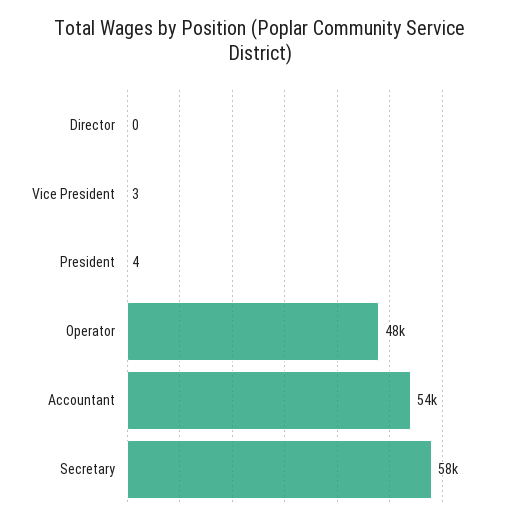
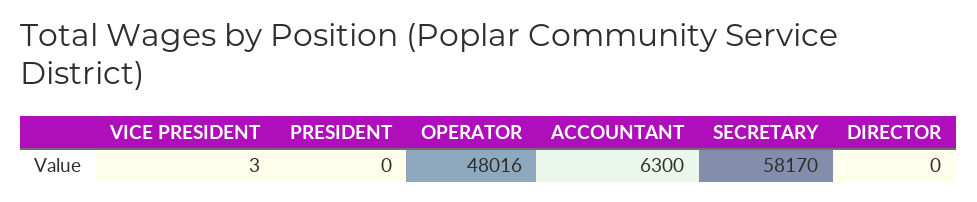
  {
    "Director": 0,
    "Vice President": 3,
-   "President": 4,
+   "President": 0,
    "Operator": 48016,
-   "Accountant": 54000,
+   "Accountant": 6300,
    "Secretary": 58170
  }

